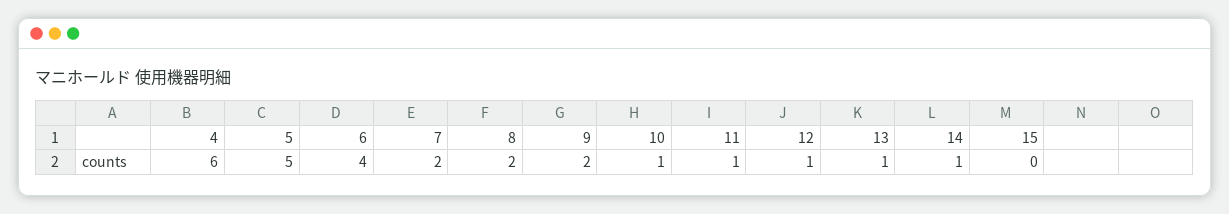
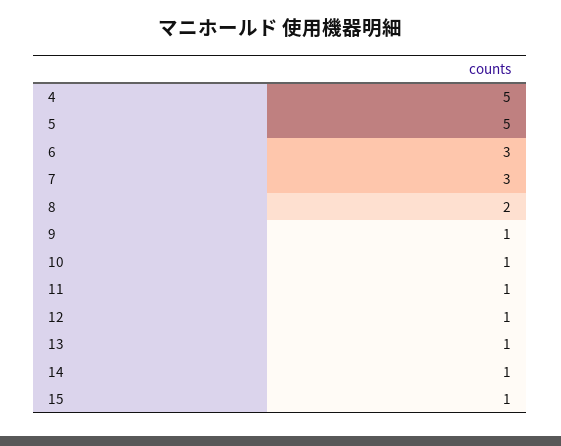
  {
-   "4": 6,
+   "4": 5,
    "5": 5,
-   "6": 4,
+   "6": 3,
-   "7": 2,
+   "7": 3,
    "8": 2,
-   "9": 2,
+   "9": 1,
    "10": 1,
    "11": 1,
    "12": 1,
    "13": 1,
    "14": 1,
-   "15": 0
+   "15": 1
  }

